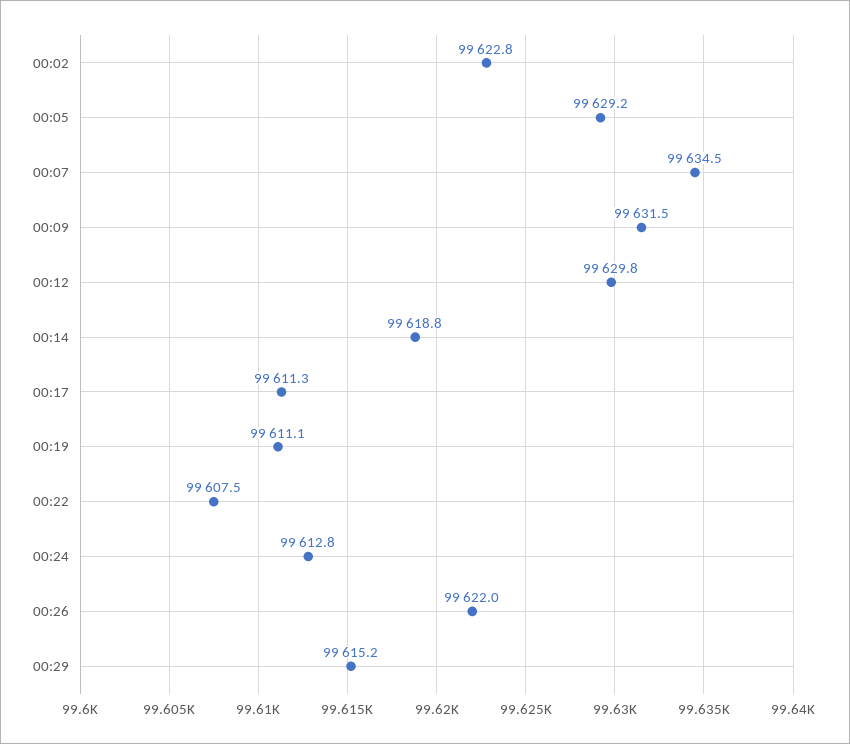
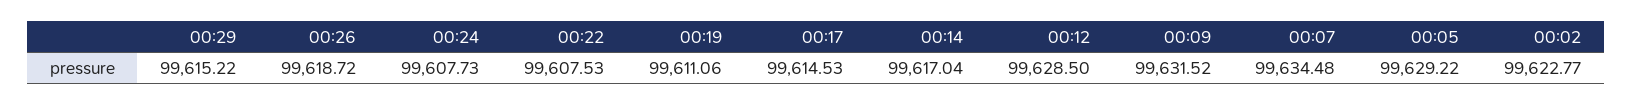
  {
    "00:02": 99622.77,
    "00:05": 99629.22,
    "00:07": 99634.48,
    "00:09": 99631.52,
-   "00:12": 99629.8,
+   "00:12": 99628.5,
-   "00:14": 99618.8,
+   "00:14": 99617.04,
-   "00:17": 99611.3,
+   "00:17": 99614.53,
    "00:19": 99611.06,
    "00:22": 99607.53,
-   "00:24": 99612.8,
+   "00:24": 99607.73,
-   "00:26": 99622,
+   "00:26": 99618.72,
    "00:29": 99615.22
  }

